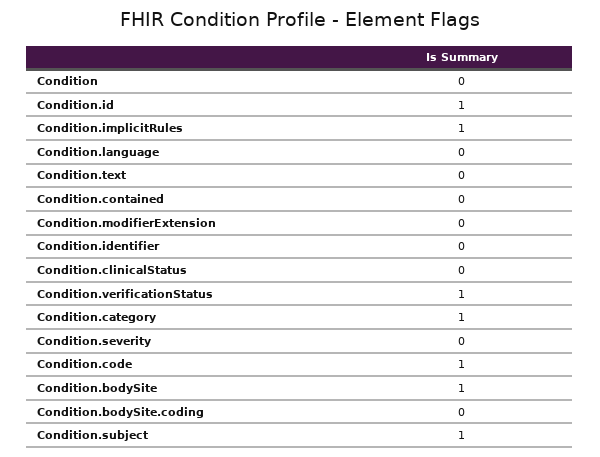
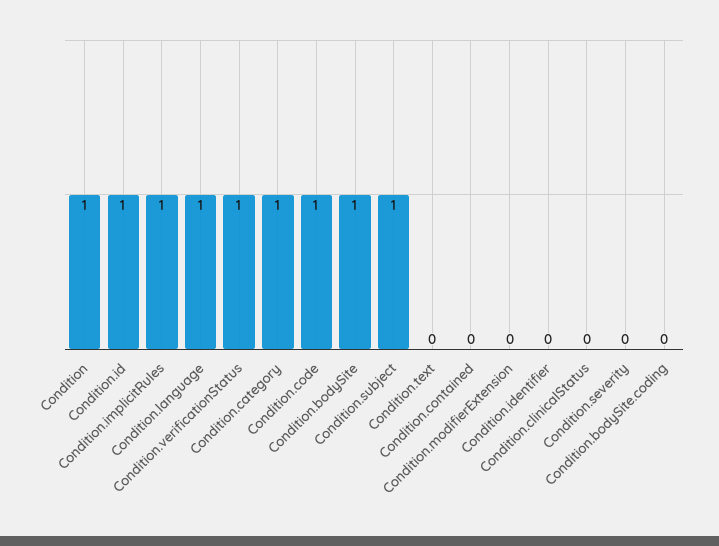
  {
-   "Condition": 0,
+   "Condition": 1,
    "Condition.id": 1,
    "Condition.implicitRules": 1,
-   "Condition.language": 0,
+   "Condition.language": 1,
    "Condition.text": 0,
    "Condition.contained": 0,
    "Condition.modifierExtension": 0,
    "Condition.identifier": 0,
    "Condition.clinicalStatus": 0,
    "Condition.verificationStatus": 1,
    "Condition.category": 1,
    "Condition.severity": 0,
    "Condition.code": 1,
    "Condition.bodySite": 1,
    "Condition.bodySite.coding": 0,
    "Condition.subject": 1
  }

